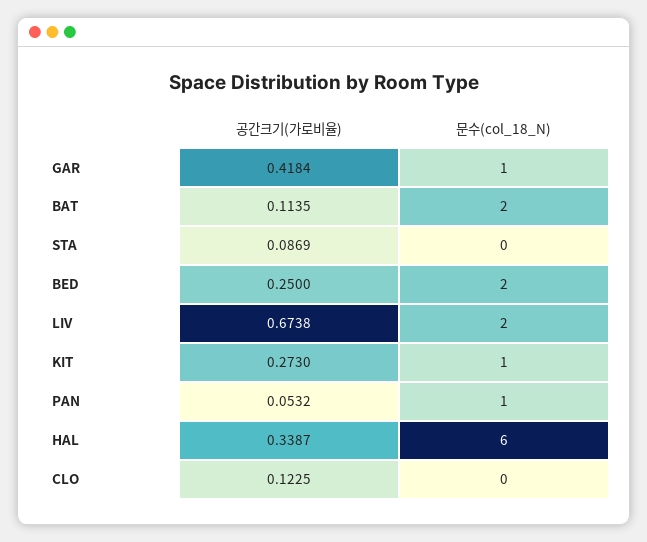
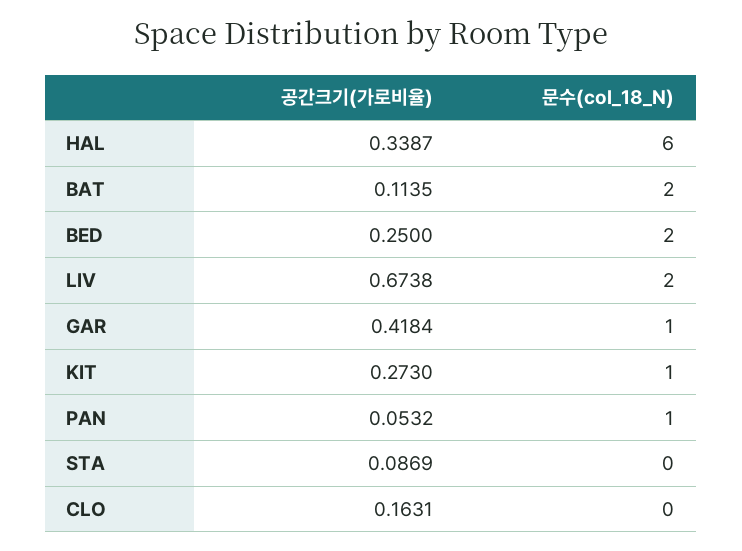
  {
    "공간크기(가로비율)": {
      "GAR": 0.4184,
      "BAT": 0.1135,
      "STA": 0.0869,
      "BED": 0.25,
      "LIV": 0.6738,
      "KIT": 0.273,
      "PAN": 0.0532,
      "HAL": 0.3387,
-     "CLO": 0.1225
+     "CLO": 0.1631
    },
    "문수(col_18_N)": {
      "GAR": 1,
      "BAT": 2,
      "STA": 0,
      "BED": 2,
      "LIV": 2,
      "KIT": 1,
      "PAN": 1,
      "HAL": 6,
      "CLO": 0
    }
  }

